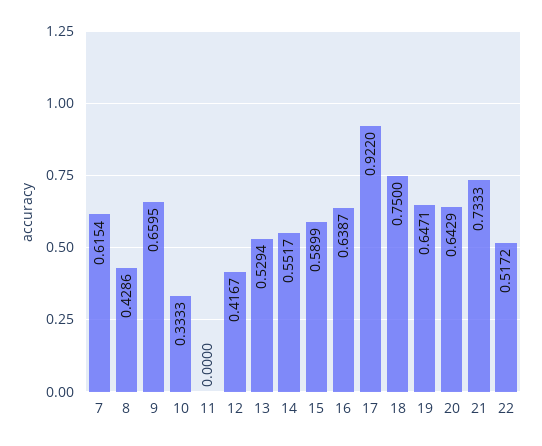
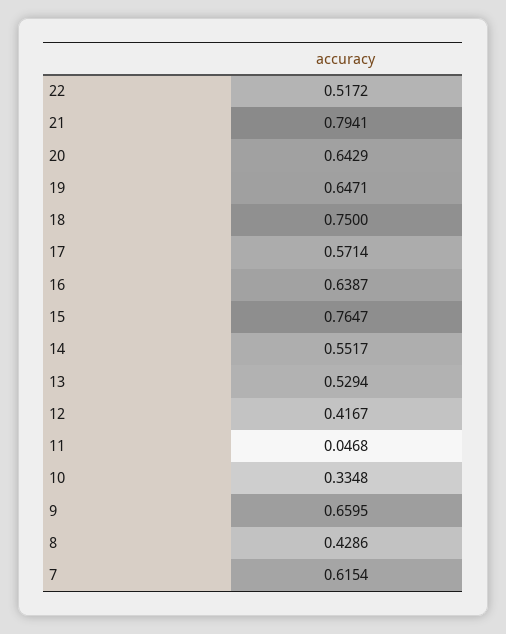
  {
    "7": 0.6154,
    "8": 0.4286,
    "9": 0.6595,
-   "10": 0.3333,
+   "10": 0.3348,
-   "11": 0,
+   "11": 0.0468,
    "12": 0.4167,
    "13": 0.5294,
    "14": 0.5517,
-   "15": 0.5899,
+   "15": 0.7647,
    "16": 0.6387,
-   "17": 0.922,
+   "17": 0.5714,
    "18": 0.75,
    "19": 0.6471,
    "20": 0.6429,
-   "21": 0.7333,
+   "21": 0.7941,
    "22": 0.5172
  }

